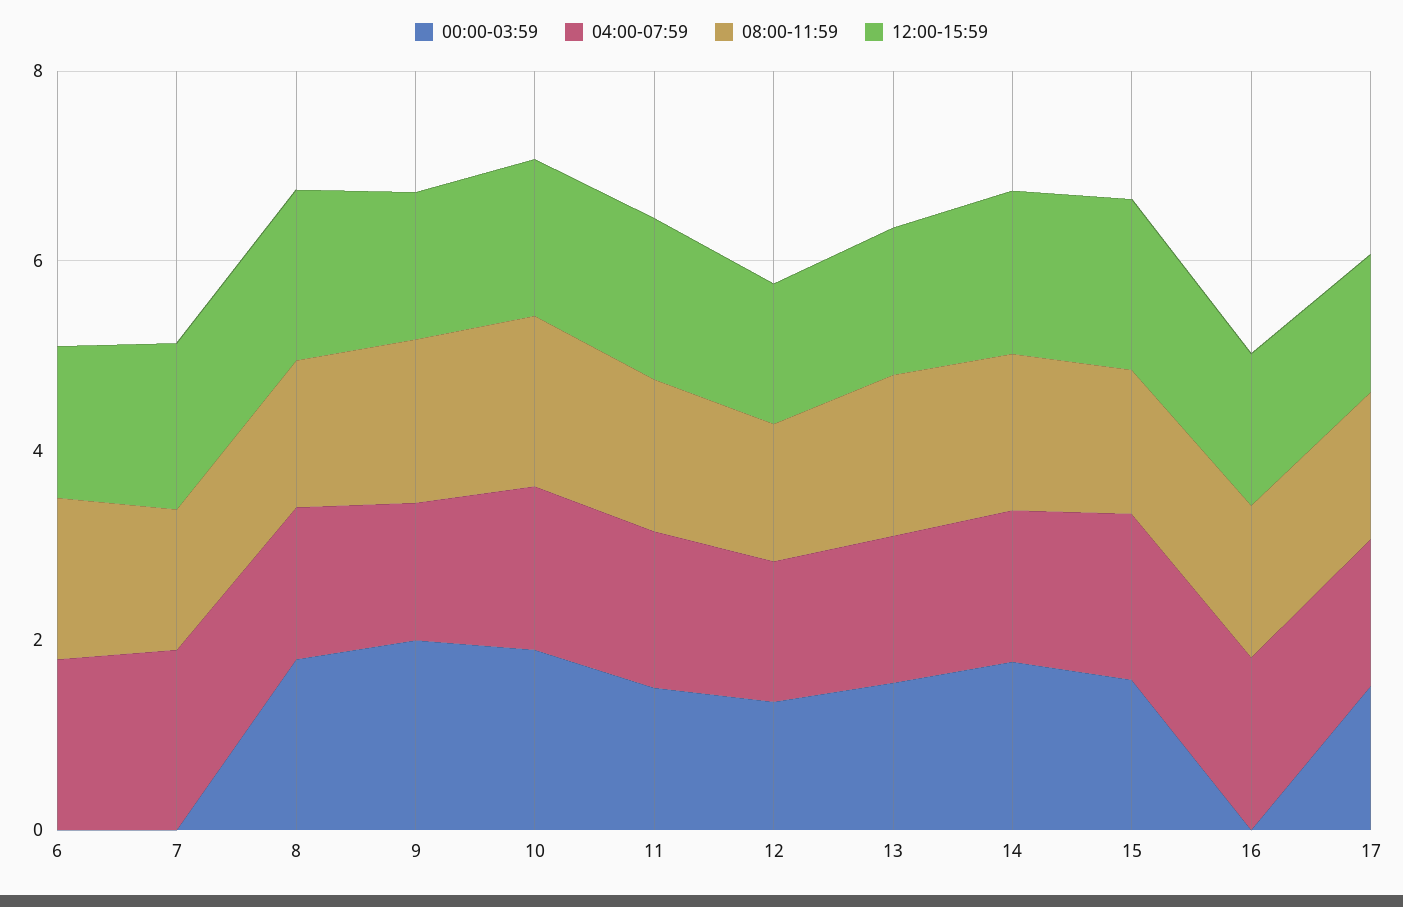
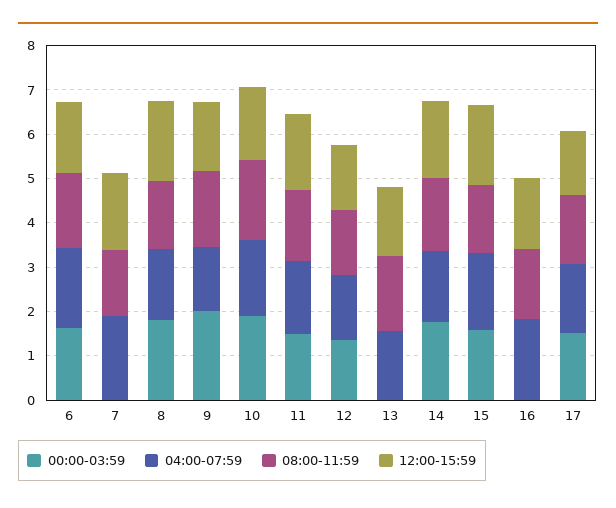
  {
    "00:00-03:59": {
-     "6": 0,
+     "6": 1.6,
      "7": 0,
      "8": 1.8,
      "9": 2,
      "10": 2,
      "11": 1.6,
      "12": 1.4,
-     "13": 1.5,
+     "13": 0,
      "14": 1.8,
      "15": 1.6,
      "16": 0,
      "17": 1.6
    },
    "04:00-07:59": {
      "6": 1.8,
      "7": 2,
      "8": 1.6,
      "9": 1.4,
      "10": 1.8,
      "11": 1.6,
      "12": 1.4,
      "13": 1.6,
      "14": 1.6,
      "15": 1.8,
      "16": 1.8,
      "17": 1.6
    },
    "08:00-11:59": {
      "6": 1.8,
      "7": 1.4,
      "8": 1.6,
      "9": 1.8,
      "10": 1.8,
      "11": 1.6,
      "12": 1.4,
      "13": 1.8,
      "14": 1.6,
      "15": 1.6,
      "16": 1.6,
      "17": 1.6
    },
    "12:00-15:59": {
      "6": 1.6,
      "7": 1.8,
      "8": 1.8,
      "9": 1.6,
      "10": 1.6,
      "11": 1.8,
      "12": 1.4,
      "13": 1.6,
      "14": 1.8,
      "15": 1.8,
      "16": 1.6,
      "17": 1.4
    }
  }

